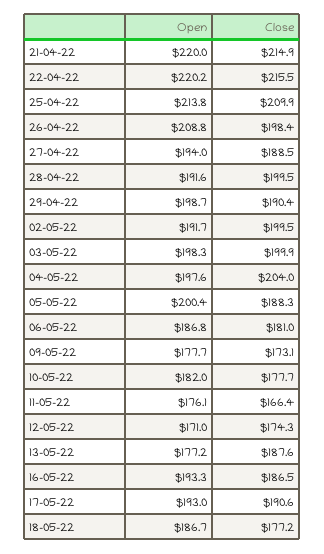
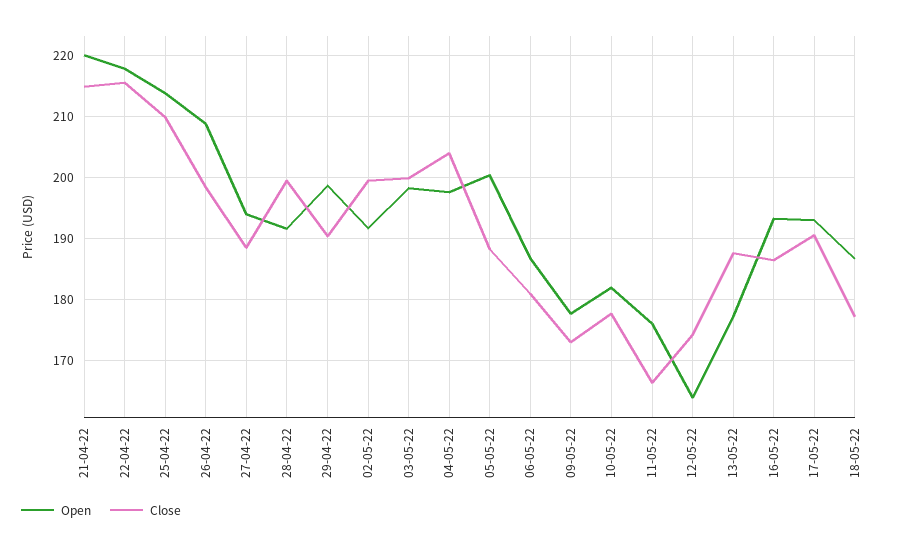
  {
    "Open": {
      "21-04-22": 220,
-     "22-04-22": 220.2,
+     "22-04-22": 218,
      "25-04-22": 213.8,
      "26-04-22": 208.8,
      "27-04-22": 194,
      "28-04-22": 191.6,
      "29-04-22": 198.7,
      "02-05-22": 191.7,
      "03-05-22": 198.3,
      "04-05-22": 197.6,
      "05-05-22": 200.4,
      "06-05-22": 186.8,
      "09-05-22": 177.7,
      "10-05-22": 182,
      "11-05-22": 176.1,
-     "12-05-22": 171,
+     "12-05-22": 164,
      "13-05-22": 177.2,
      "16-05-22": 193.3,
      "17-05-22": 193,
      "18-05-22": 186.7
    },
    "Close": {
      "21-04-22": 214.9,
      "22-04-22": 215.5,
      "25-04-22": 209.9,
      "26-04-22": 198.4,
      "27-04-22": 188.5,
      "28-04-22": 199.5,
      "29-04-22": 190.4,
      "02-05-22": 199.5,
      "03-05-22": 199.9,
      "04-05-22": 204,
      "05-05-22": 188.3,
      "06-05-22": 181,
      "09-05-22": 173.1,
      "10-05-22": 177.7,
      "11-05-22": 166.4,
      "12-05-22": 174.3,
      "13-05-22": 187.6,
      "16-05-22": 186.5,
      "17-05-22": 190.6,
      "18-05-22": 177.2
    }
  }

